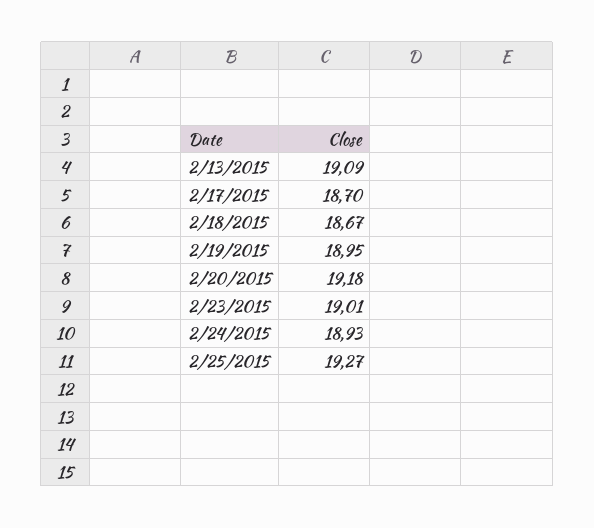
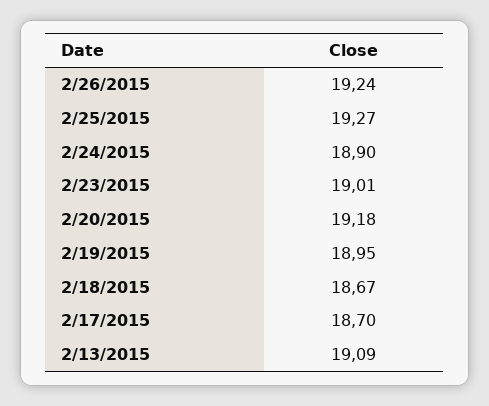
  {
    "2/13/2015": 19.09,
    "2/17/2015": 18.7,
    "2/18/2015": 18.67,
    "2/19/2015": 18.95,
    "2/20/2015": 19.18,
    "2/23/2015": 19.01,
-   "2/24/2015": 18.93,
+   "2/24/2015": 18.9,
-   "2/25/2015": 19.27
+   "2/25/2015": 19.27,
+   "2/26/2015": 19.24
  }

